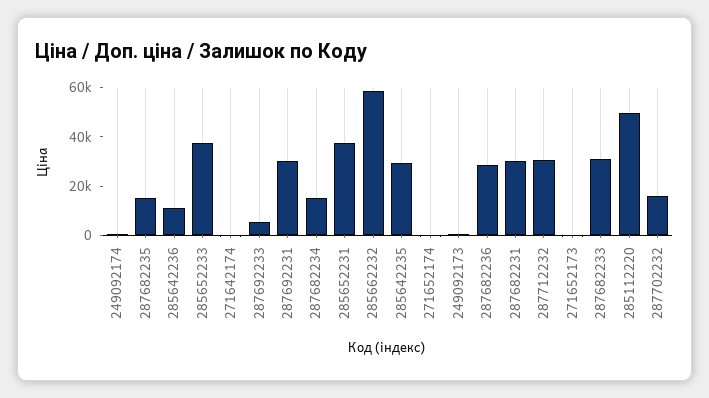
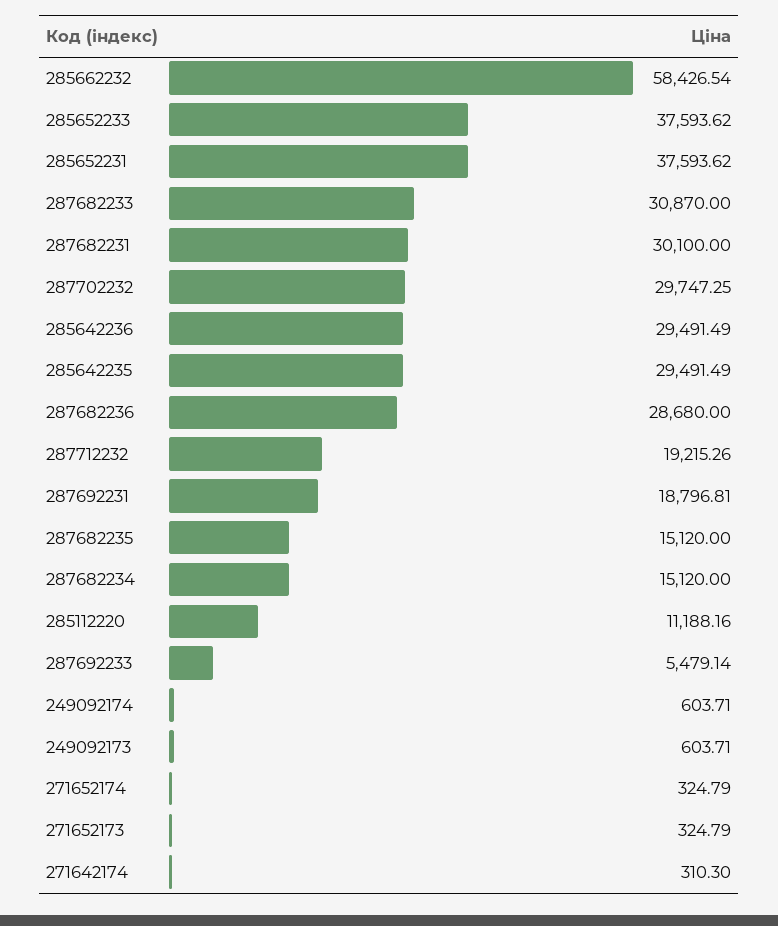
  {
    "249092174": 603.71,
    "287682235": 15120,
-   "285642236": 10000,
+   "285642236": 29491.49,
    "285652233": 37593.62,
    "271642174": 310.3,
    "287692233": 5479.14,
-   "287692231": 30000,
+   "287692231": 18796.81,
    "287682234": 15120,
    "285652231": 37593.62,
    "285662232": 58426.54,
    "285642235": 29491.49,
    "271652174": 324.79,
    "249092173": 603.71,
    "287682236": 28680,
    "287682231": 30100,
-   "287712232": 30000,
+   "287712232": 19215.26,
    "271652173": 324.79,
    "287682233": 30870,
-   "285112220": 50000,
+   "285112220": 11188.16,
-   "287702232": 15000
+   "287702232": 29747.25
  }

